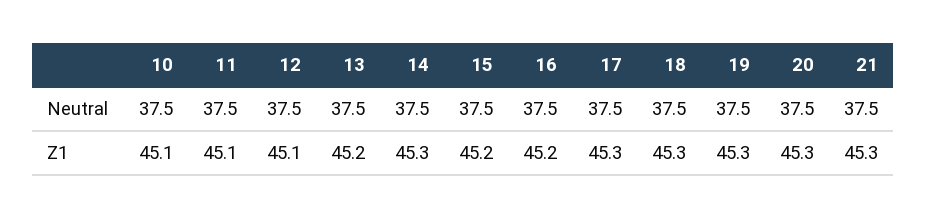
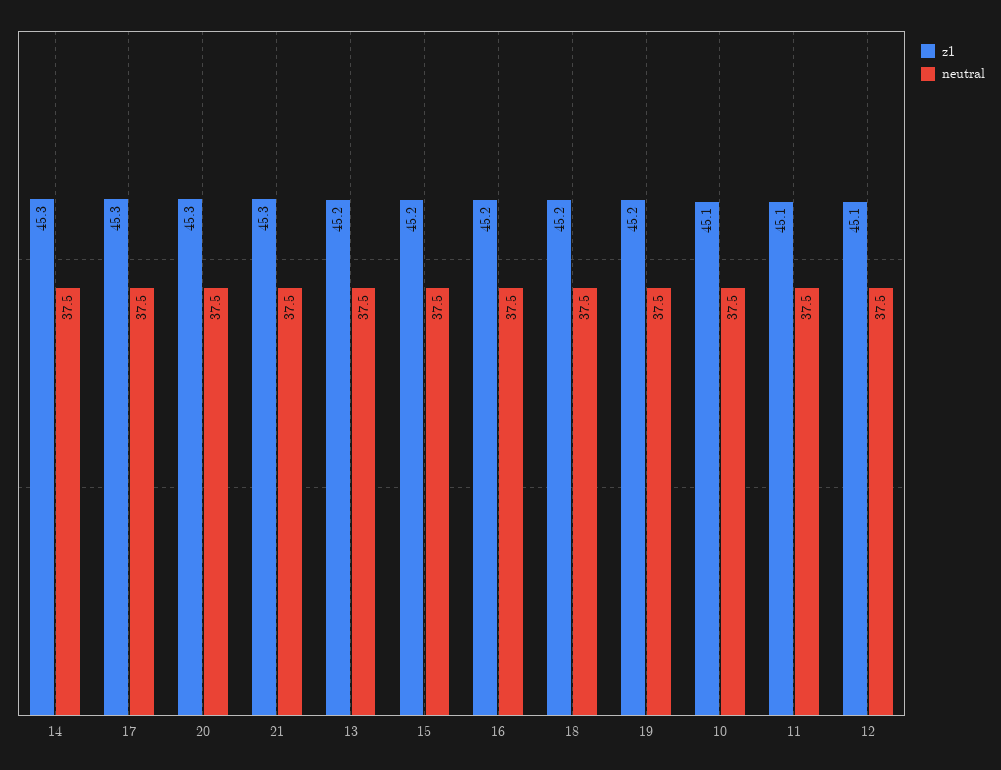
  {
    "Neutral": {
      "10": 37.5,
      "11": 37.5,
      "12": 37.5,
      "13": 37.5,
      "14": 37.5,
      "15": 37.5,
      "16": 37.5,
      "17": 37.5,
      "18": 37.5,
      "19": 37.5,
      "20": 37.5,
      "21": 37.5
    },
    "Z1": {
      "10": 45.1,
      "11": 45.1,
      "12": 45.1,
      "13": 45.2,
      "14": 45.3,
      "15": 45.2,
      "16": 45.2,
      "17": 45.3,
-     "18": 45.3,
+     "18": 45.2,
-     "19": 45.3,
+     "19": 45.2,
      "20": 45.3,
      "21": 45.3
    }
  }

